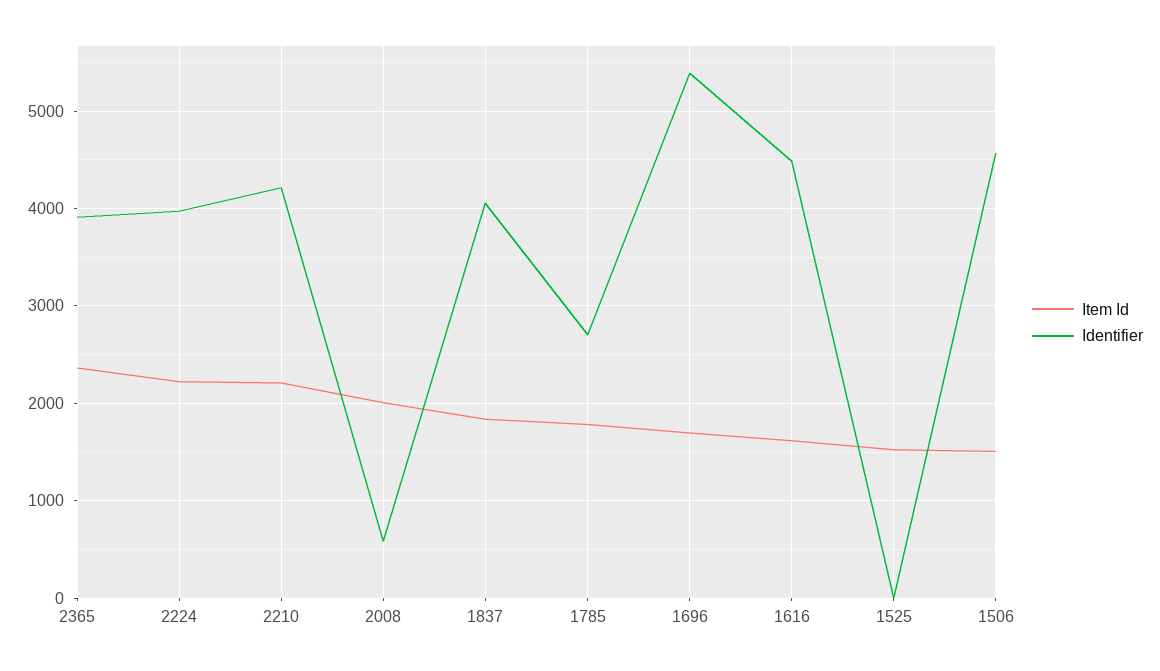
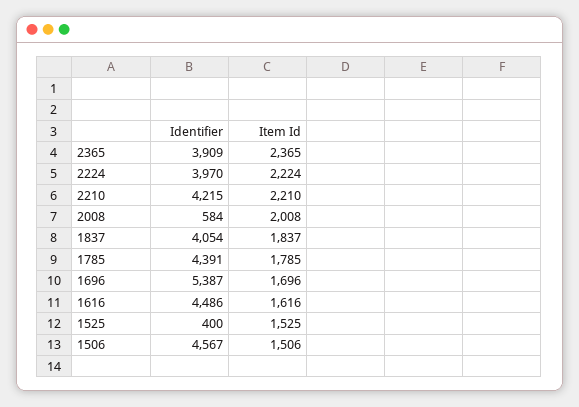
  {
    "Item Id": {
      "2365": 2365,
      "2224": 2224,
      "2210": 2210,
      "2008": 2008,
      "1837": 1837,
      "1785": 1785,
      "1696": 1696,
      "1616": 1616,
      "1525": 1525,
      "1506": 1506
    },
    "Identifier": {
      "2365": 3909,
      "2224": 3970,
      "2210": 4215,
      "2008": 584,
      "1837": 4054,
-     "1785": 2700,
+     "1785": 4391,
      "1696": 5387,
      "1616": 4486,
-     "1525": 0,
+     "1525": 400,
      "1506": 4567
    }
  }

